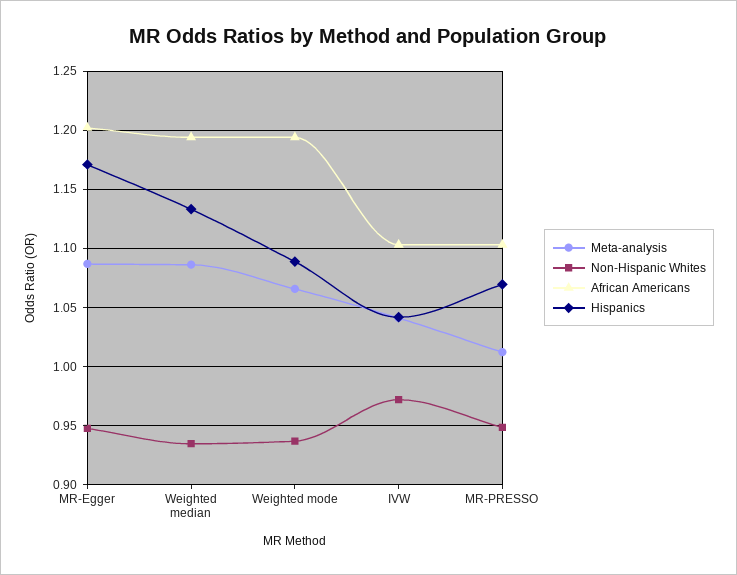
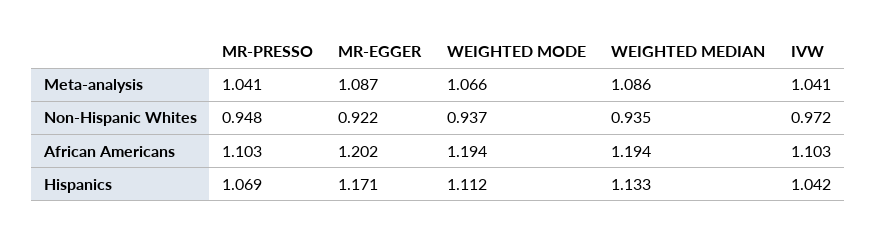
  {
    "Meta-analysis": {
      "MR-Egger": 1.087,
      "Weighted median": 1.086,
      "Weighted mode": 1.066,
      "IVW": 1.041,
-     "MR-PRESSO": 1.01
+     "MR-PRESSO": 1.041
    },
    "Non-Hispanic Whites": {
-     "MR-Egger": 0.95,
+     "MR-Egger": 0.922,
      "Weighted median": 0.935,
      "Weighted mode": 0.937,
      "IVW": 0.972,
      "MR-PRESSO": 0.948
    },
    "African Americans": {
      "MR-Egger": 1.202,
      "Weighted median": 1.194,
      "Weighted mode": 1.194,
      "IVW": 1.103,
      "MR-PRESSO": 1.103
    },
    "Hispanics": {
      "MR-Egger": 1.171,
      "Weighted median": 1.133,
-     "Weighted mode": 1.09,
+     "Weighted mode": 1.112,
      "IVW": 1.042,
      "MR-PRESSO": 1.069
    }
  }

